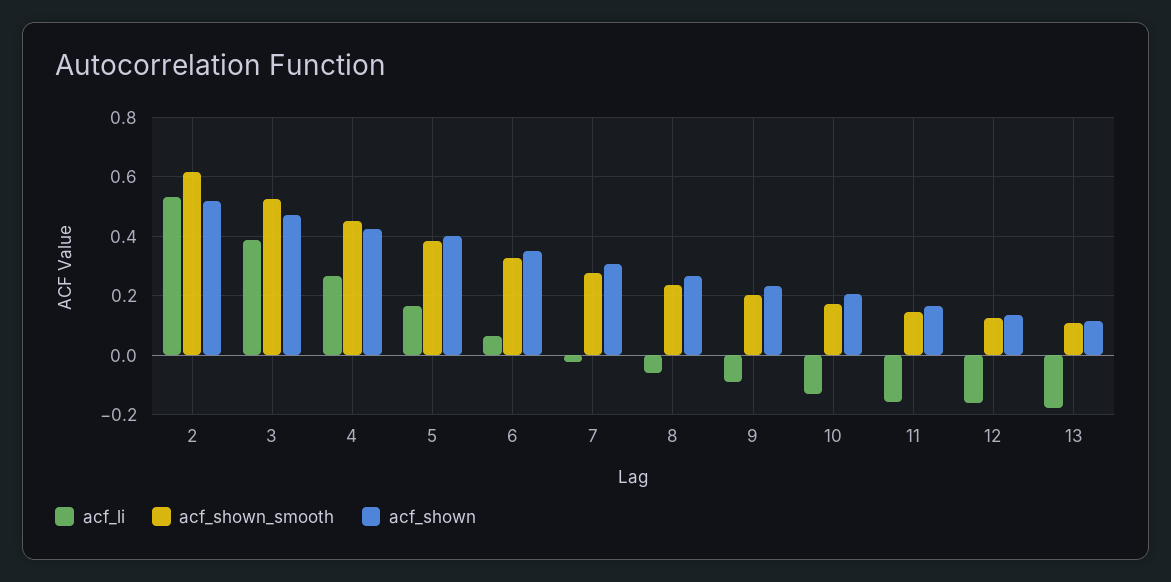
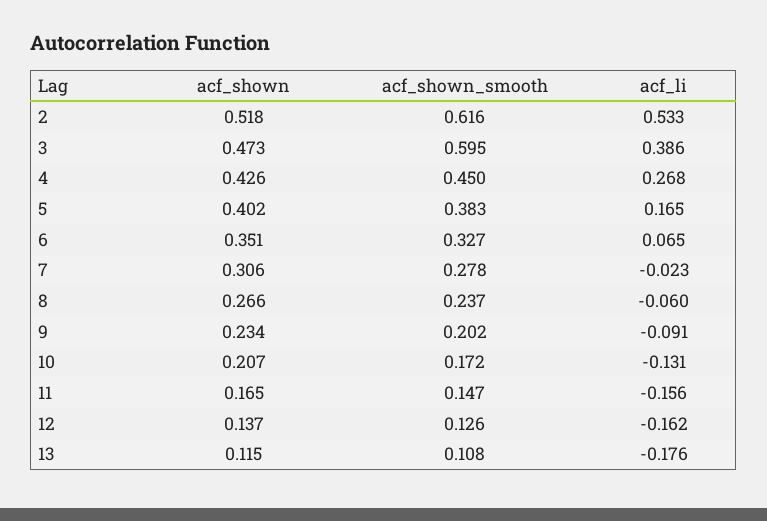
  {
    "acf_li": {
      "2": 0.533,
      "3": 0.386,
      "4": 0.268,
      "5": 0.165,
      "6": 0.065,
      "7": -0.023,
      "8": -0.06,
      "9": -0.091,
      "10": -0.131,
      "11": -0.156,
      "12": -0.162,
      "13": -0.176
    },
    "acf_shown_smooth": {
      "2": 0.616,
-     "3": 0.525,
+     "3": 0.595,
      "4": 0.45,
      "5": 0.383,
      "6": 0.327,
      "7": 0.278,
      "8": 0.237,
      "9": 0.202,
      "10": 0.172,
      "11": 0.147,
      "12": 0.126,
      "13": 0.108
    },
    "acf_shown": {
      "2": 0.518,
      "3": 0.473,
      "4": 0.426,
      "5": 0.402,
      "6": 0.351,
      "7": 0.306,
      "8": 0.266,
      "9": 0.234,
      "10": 0.207,
      "11": 0.165,
      "12": 0.137,
      "13": 0.115
    }
  }

